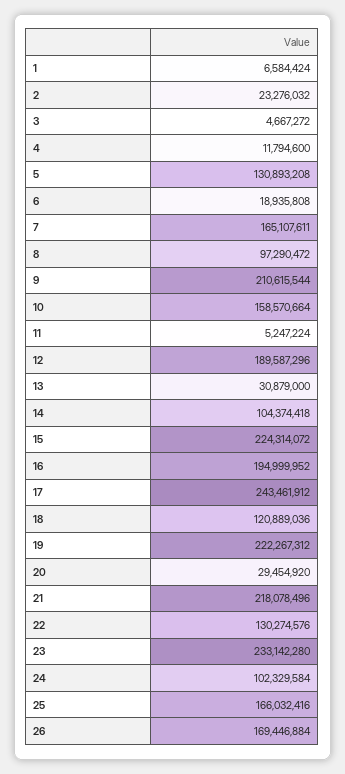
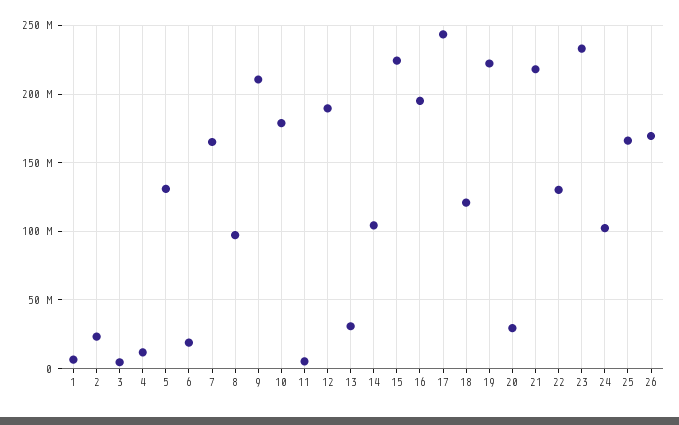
  {
    "1": 6584424,
    "2": 23276032,
    "3": 4667272,
    "4": 11794600,
    "5": 130893208,
    "6": 18935808,
    "7": 165107611,
    "8": 97290472,
    "9": 210615544,
-   "10": 158570664,
+   "10": 180000000,
    "11": 5247224,
    "12": 189587296,
    "13": 30879000,
    "14": 104374418,
    "15": 224314072,
    "16": 194999952,
    "17": 243461912,
    "18": 120889036,
    "19": 222267312,
    "20": 29454920,
    "21": 218078496,
    "22": 130274576,
    "23": 233142280,
    "24": 102329584,
    "25": 166032416,
    "26": 169446884
  }

